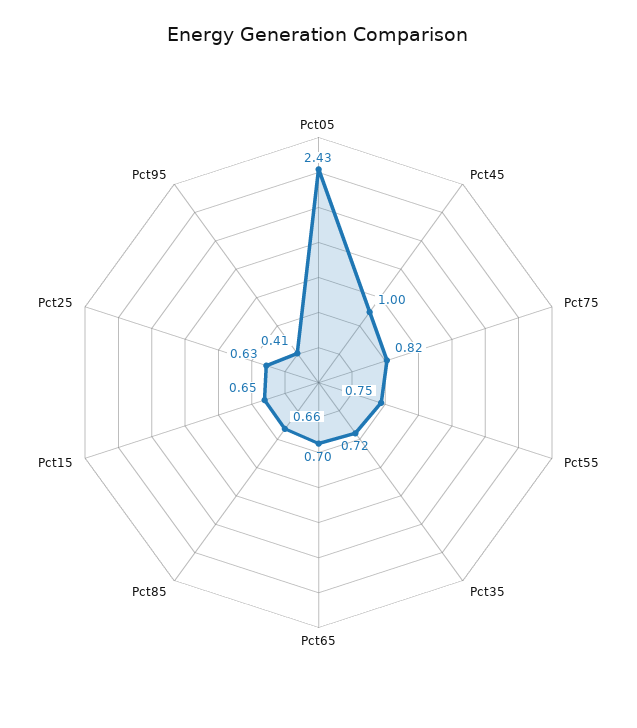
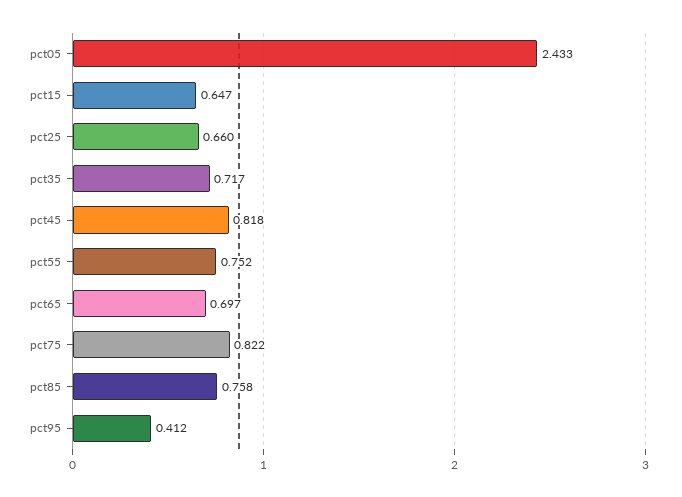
  {
    "Pct05": 2.433,
-   "Pct45": 1,
+   "Pct45": 0.818,
    "Pct75": 0.822,
    "Pct55": 0.752,
    "Pct35": 0.717,
    "Pct65": 0.697,
-   "Pct85": 0.66,
+   "Pct85": 0.758,
    "Pct15": 0.647,
-   "Pct25": 0.63,
+   "Pct25": 0.66,
    "Pct95": 0.412
  }

